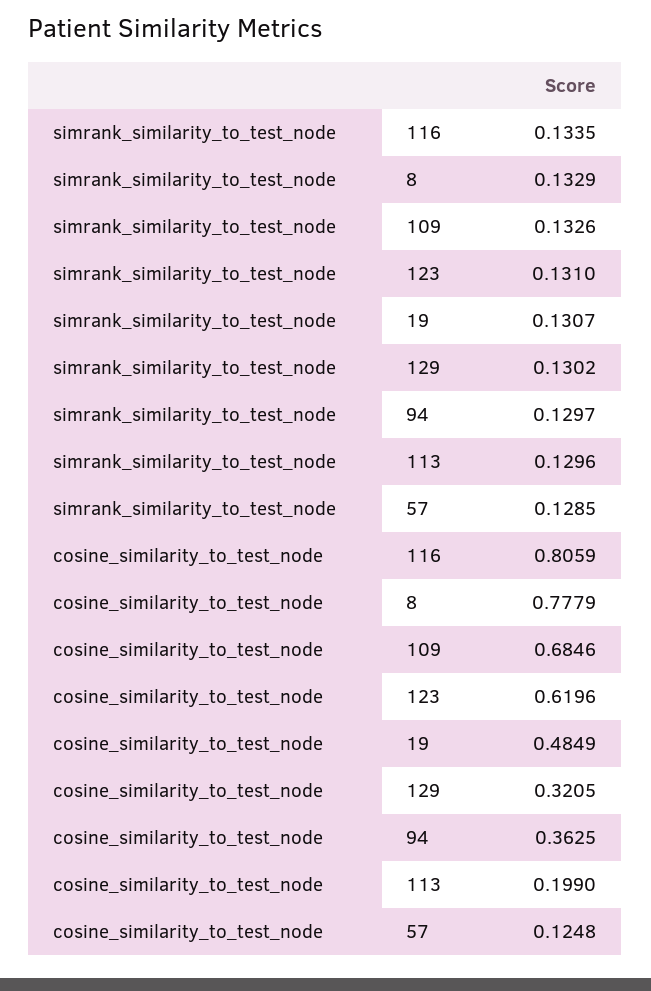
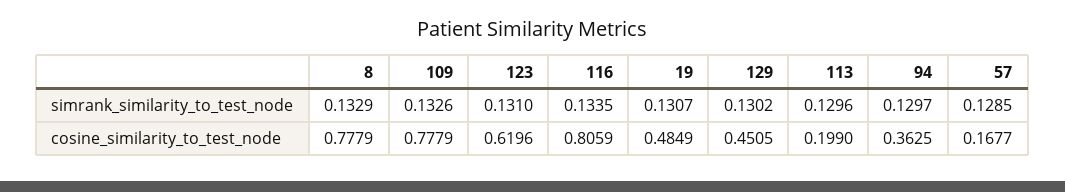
  {
    "simrank_similarity_to_test_node": {
      "116": 0.1335,
      "8": 0.1329,
      "109": 0.1326,
      "123": 0.131,
      "19": 0.1307,
      "129": 0.1302,
      "94": 0.1297,
      "113": 0.1296,
      "57": 0.1285
    },
    "cosine_similarity_to_test_node": {
      "116": 0.8059,
      "8": 0.7779,
-     "109": 0.6846,
+     "109": 0.7779,
      "123": 0.6196,
      "19": 0.4849,
-     "129": 0.3205,
+     "129": 0.4505,
      "94": 0.3625,
      "113": 0.199,
-     "57": 0.1248
+     "57": 0.1677
    }
  }

